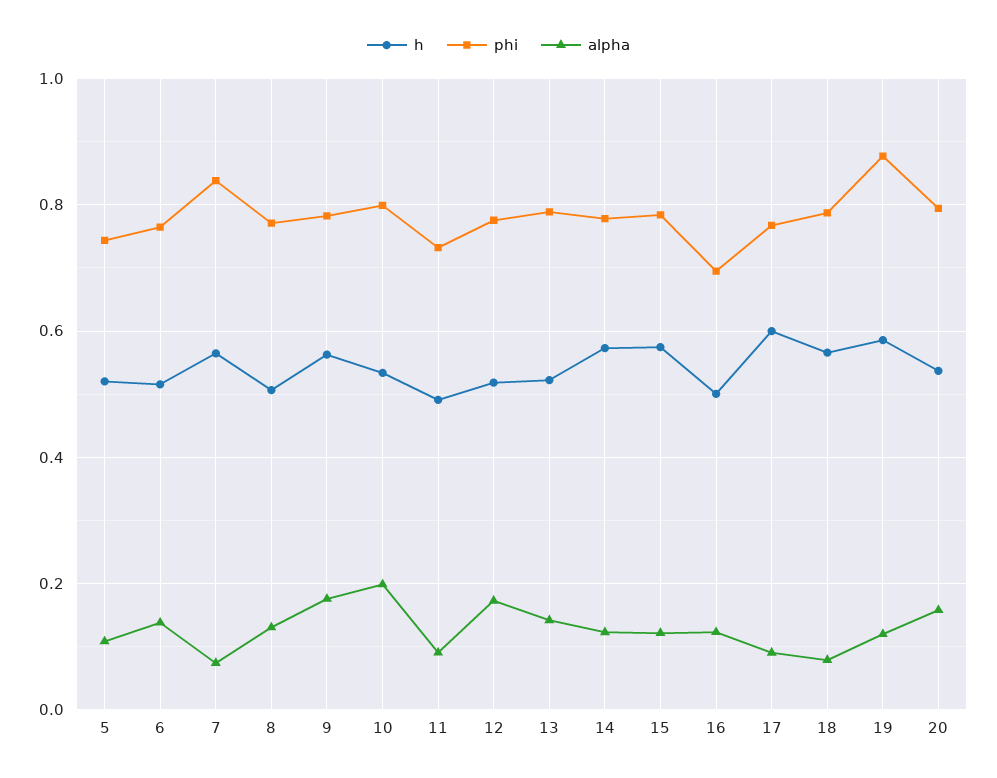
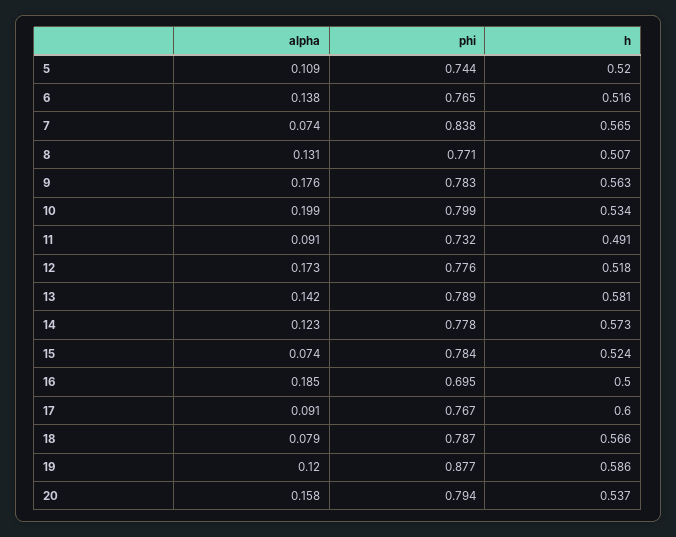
  {
    "h": {
      "5": 0.52,
      "6": 0.516,
      "7": 0.565,
      "8": 0.507,
      "9": 0.563,
      "10": 0.534,
      "11": 0.491,
      "12": 0.518,
-     "13": 0.52,
+     "13": 0.581,
      "14": 0.573,
-     "15": 0.58,
+     "15": 0.524,
      "16": 0.5,
      "17": 0.6,
      "18": 0.566,
      "19": 0.586,
      "20": 0.537
    },
    "phi": {
      "5": 0.744,
      "6": 0.765,
      "7": 0.838,
      "8": 0.771,
      "9": 0.783,
      "10": 0.799,
      "11": 0.732,
      "12": 0.776,
      "13": 0.789,
      "14": 0.778,
      "15": 0.784,
      "16": 0.695,
      "17": 0.767,
      "18": 0.787,
      "19": 0.877,
      "20": 0.794
    },
    "alpha": {
      "5": 0.109,
      "6": 0.138,
      "7": 0.074,
      "8": 0.131,
      "9": 0.176,
      "10": 0.199,
      "11": 0.091,
      "12": 0.173,
      "13": 0.142,
      "14": 0.123,
-     "15": 0.12,
+     "15": 0.074,
-     "16": 0.12,
+     "16": 0.185,
      "17": 0.091,
      "18": 0.079,
      "19": 0.12,
      "20": 0.158
    }
  }

